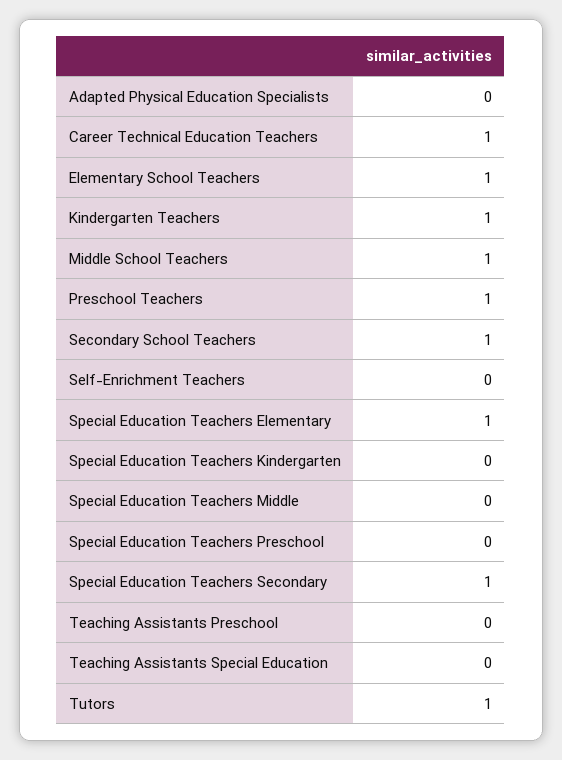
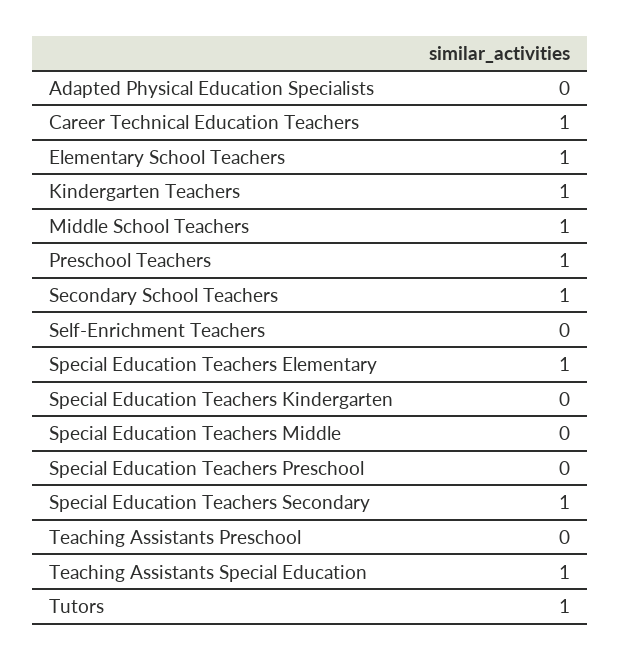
  {
    "Adapted Physical Education Specialists": 0,
    "Career Technical Education Teachers": 1,
    "Elementary School Teachers": 1,
    "Kindergarten Teachers": 1,
    "Middle School Teachers": 1,
    "Preschool Teachers": 1,
    "Secondary School Teachers": 1,
    "Self-Enrichment Teachers": 0,
    "Special Education Teachers Elementary": 1,
    "Special Education Teachers Kindergarten": 0,
    "Special Education Teachers Middle": 0,
    "Special Education Teachers Preschool": 0,
    "Special Education Teachers Secondary": 1,
    "Teaching Assistants Preschool": 0,
-   "Teaching Assistants Special Education": 0,
+   "Teaching Assistants Special Education": 1,
    "Tutors": 1
  }

